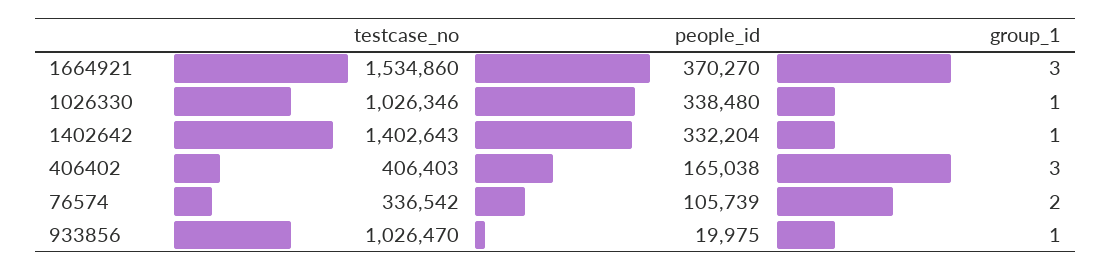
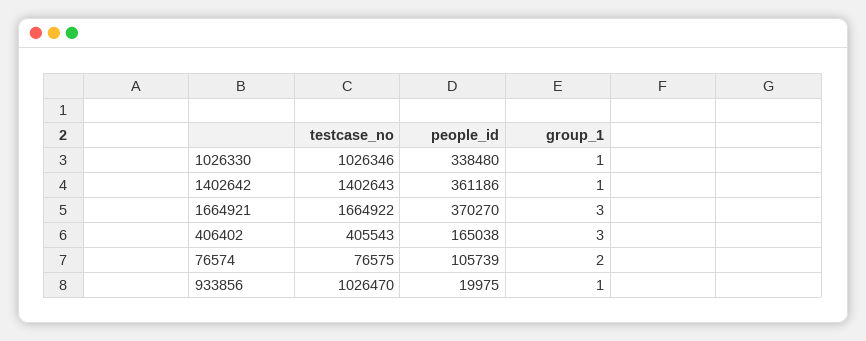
  {
    "testcase_no": {
-     "1664921": 1534860,
+     "1664921": 1664922,
      "1026330": 1026346,
      "1402642": 1402643,
-     "406402": 406403,
+     "406402": 405543,
-     "76574": 336542,
+     "76574": 76575,
      "933856": 1026470
    },
    "people_id": {
      "1664921": 370270,
      "1026330": 338480,
-     "1402642": 332204,
+     "1402642": 361186,
      "406402": 165038,
      "76574": 105739,
      "933856": 19975
    },
    "group_1": {
      "1664921": 3,
      "1026330": 1,
      "1402642": 1,
      "406402": 3,
      "76574": 2,
      "933856": 1
    }
  }

